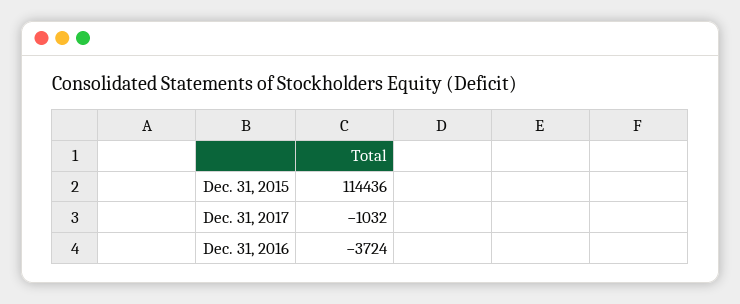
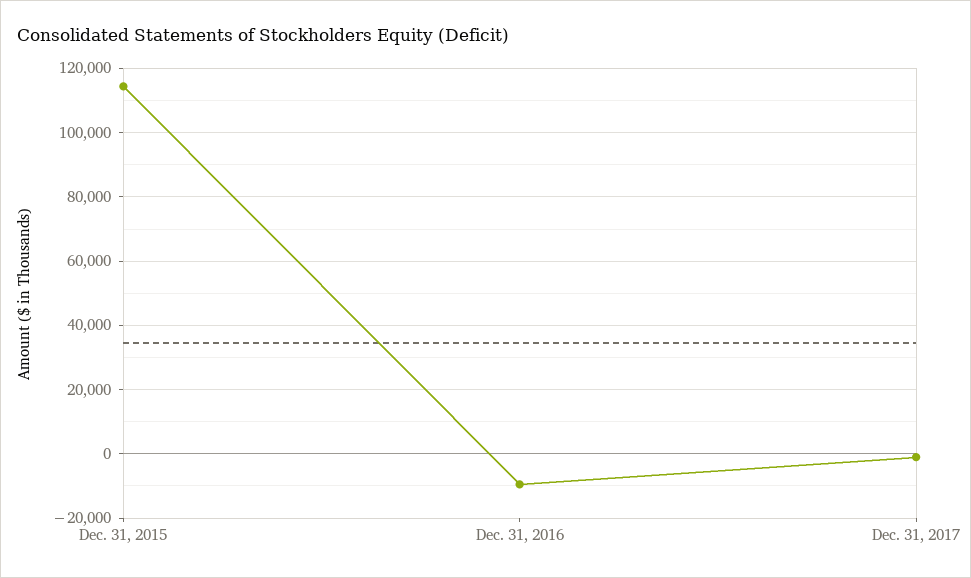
  {
    "Dec. 31, 2015": 114436,
    "Dec. 31, 2017": -1032,
-   "Dec. 31, 2016": -3724
+   "Dec. 31, 2016": -10000
  }

